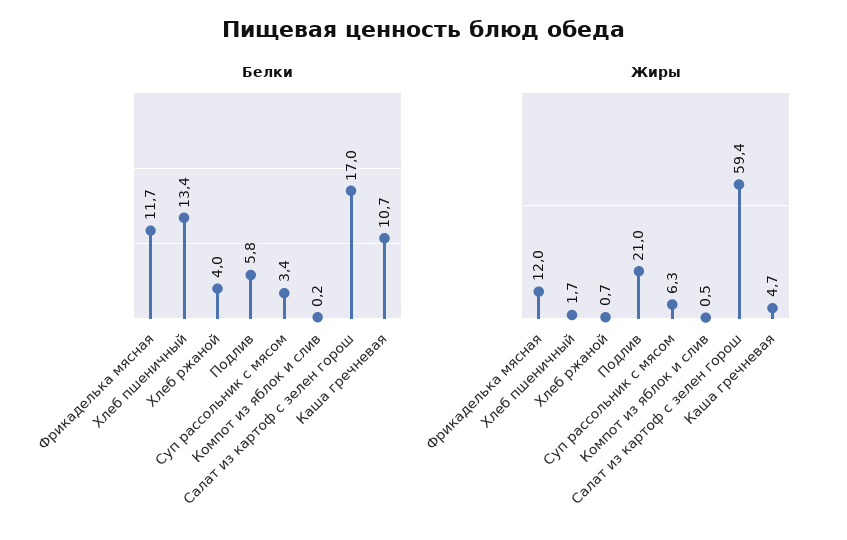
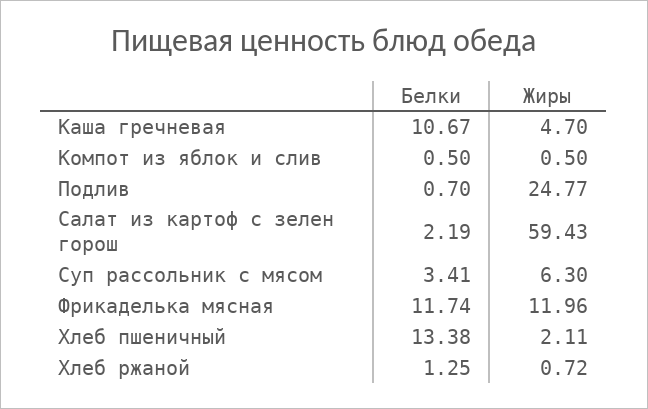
  {
    "Белки": {
      "Фрикаделька мясная": 11.74,
      "Хлеб пшеничный": 13.38,
-     "Хлеб ржаной": 4,
+     "Хлеб ржаной": 1.25,
-     "Подлив": 5.8,
+     "Подлив": 0.7,
      "Суп рассольник с мясом": 3.41,
-     "Компот из яблок и слив": 0.2,
+     "Компот из яблок и слив": 0.5,
-     "Салат из картоф с зелен горош": 17,
+     "Салат из картоф с зелен горош": 2.19,
      "Каша гречневая": 10.67
    },
    "Жиры": {
      "Фрикаделька мясная": 11.96,
-     "Хлеб пшеничный": 1.7,
+     "Хлеб пшеничный": 2.11,
      "Хлеб ржаной": 0.72,
-     "Подлив": 21,
+     "Подлив": 24.77,
      "Суп рассольник с мясом": 6.3,
      "Компот из яблок и слив": 0.5,
      "Салат из картоф с зелен горош": 59.43,
      "Каша гречневая": 4.7
    }
  }

